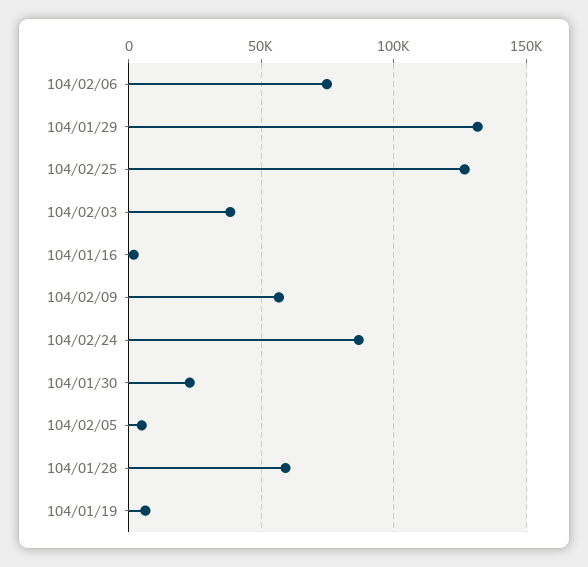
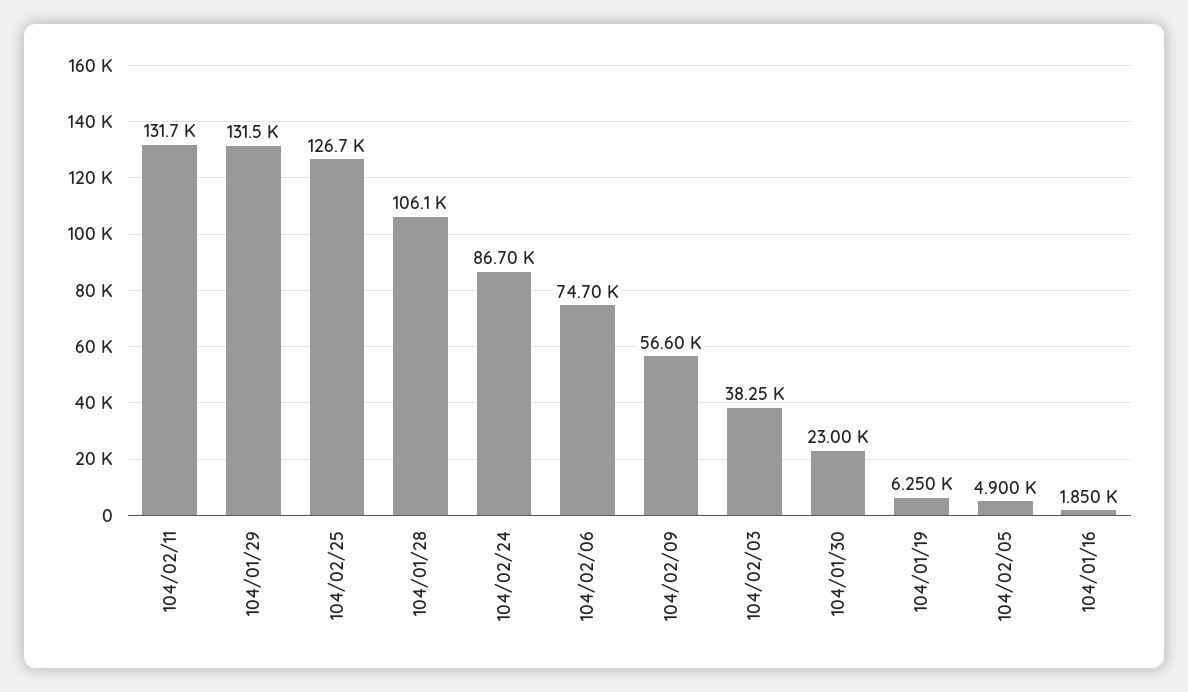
  {
    "104/02/06": 74700,
    "104/01/29": 131500,
    "104/02/25": 126700,
    "104/02/03": 38250,
    "104/01/16": 1850,
    "104/02/09": 56600,
    "104/02/24": 86700,
    "104/01/30": 23000,
    "104/02/05": 4900,
-   "104/01/28": 60000,
+   "104/01/28": 106100,
-   "104/01/19": 6250
+   "104/01/19": 6250,
+   "104/02/11": 131700
  }

